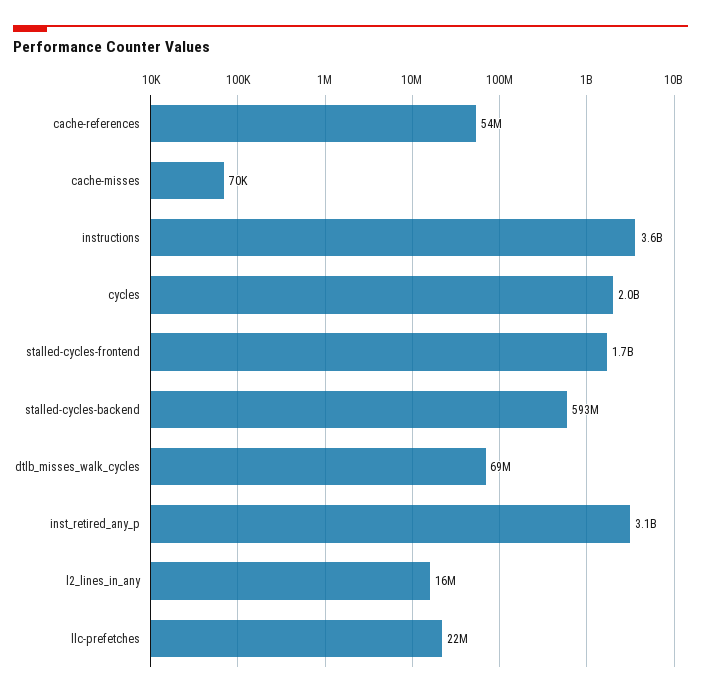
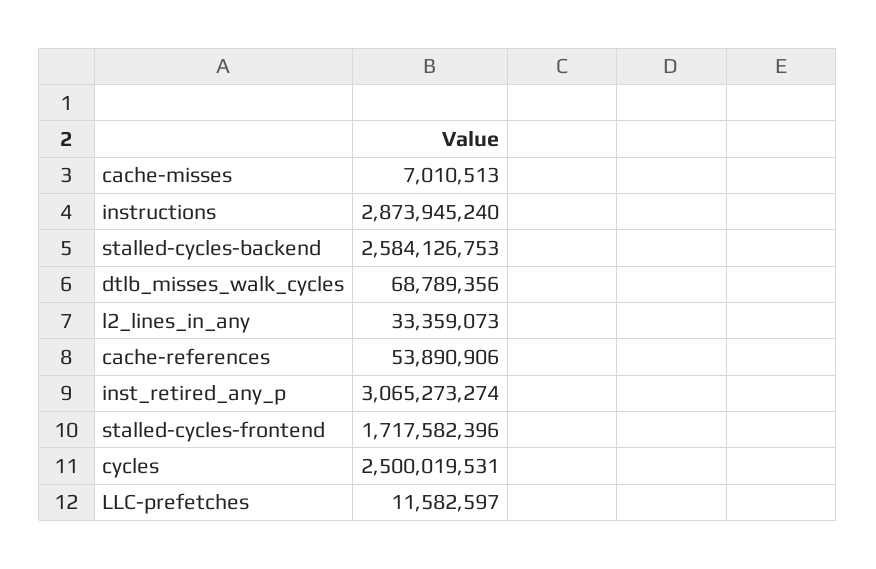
  {
    "cache-references": 53890906,
-   "cache-misses": 70000,
+   "cache-misses": 7010513,
-   "instructions": 3600000000,
+   "instructions": 2873945240,
-   "cycles": 2000000000,
+   "cycles": 2500019531,
    "stalled-cycles-frontend": 1717582396,
-   "stalled-cycles-backend": 593000000,
+   "stalled-cycles-backend": 2584126753,
    "dtlb_misses_walk_cycles": 68789356,
    "inst_retired_any_p": 3065273274,
-   "l2_lines_in_any": 16000000,
+   "l2_lines_in_any": 33359073,
-   "llc-prefetches": 22000000
+   "llc-prefetches": 11582597
  }

